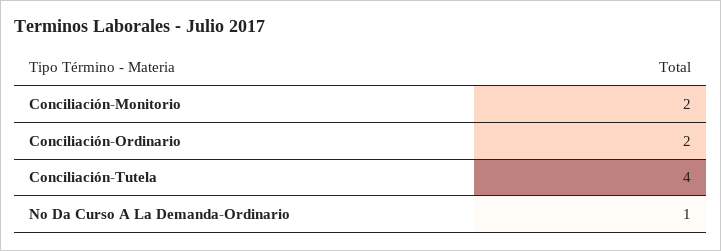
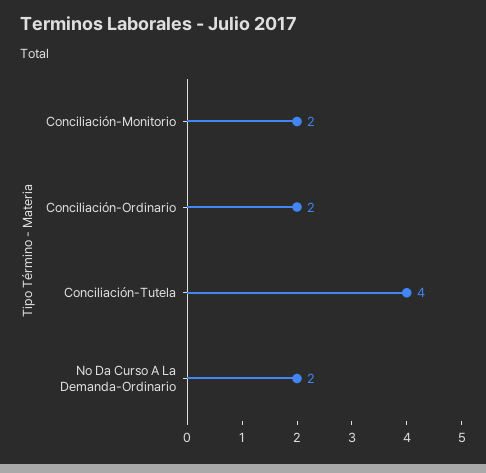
  {
    "Conciliación-Monitorio": 2,
    "Conciliación-Ordinario": 2,
    "Conciliación-Tutela": 4,
-   "No Da Curso A La Demanda-Ordinario": 1
+   "No Da Curso A La Demanda-Ordinario": 2
  }

